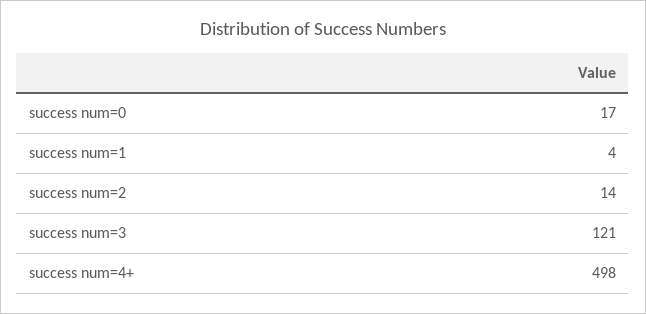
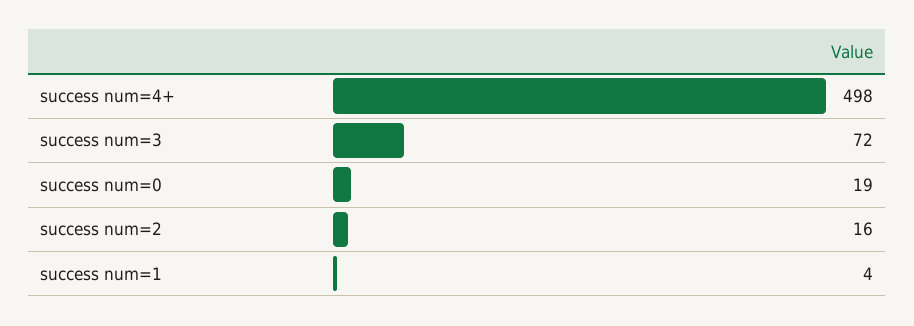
  {
-   "success num=0": 17,
+   "success num=0": 19,
    "success num=1": 4,
-   "success num=2": 14,
+   "success num=2": 16,
-   "success num=3": 121,
+   "success num=3": 72,
    "success num=4+": 498
  }

